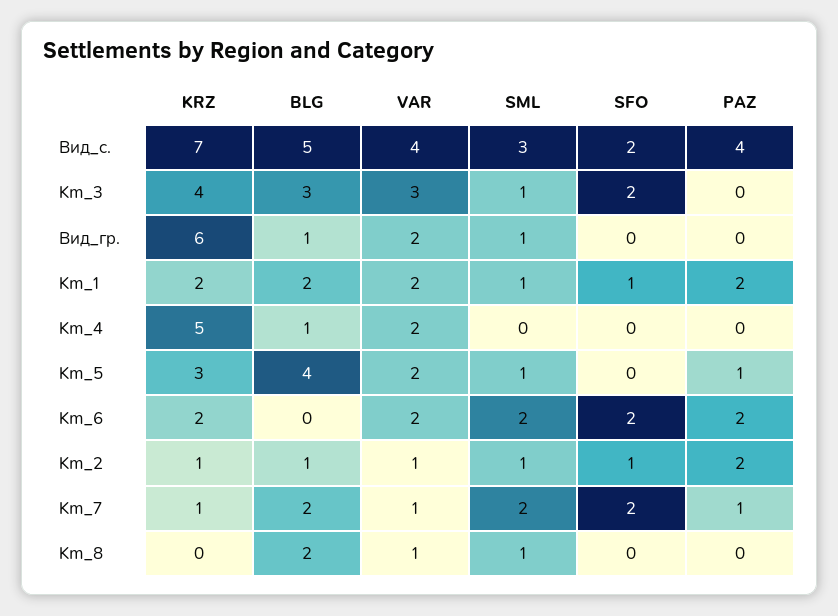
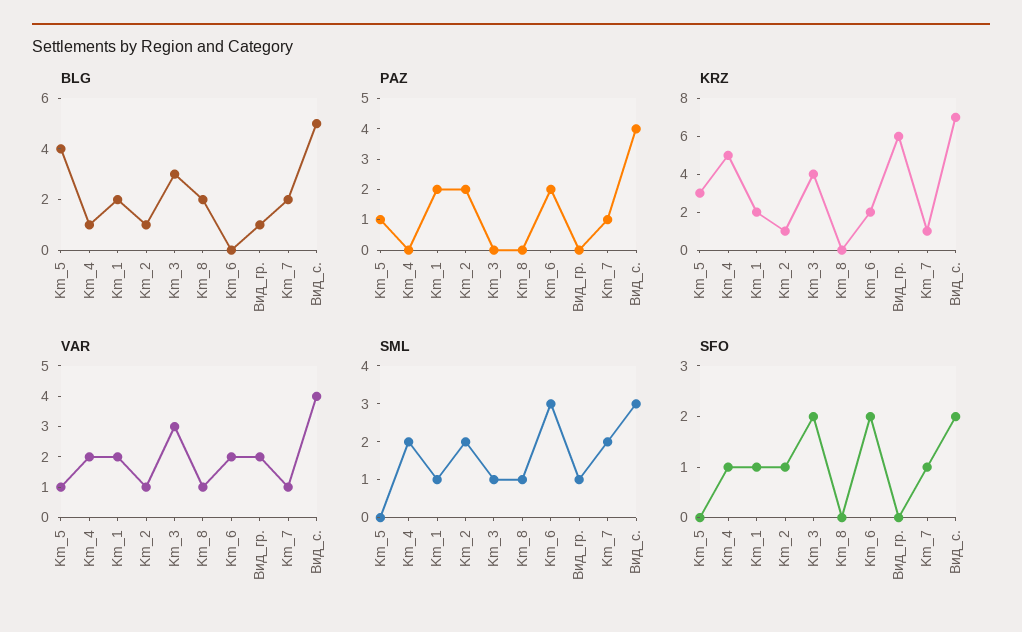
  {
    "KRZ": {
      "Вид_с.": 7,
      "Km_3": 4,
      "Вид_гр.": 6,
      "Km_1": 2,
      "Km_4": 5,
      "Km_5": 3,
      "Km_6": 2,
      "Km_2": 1,
      "Km_7": 1,
      "Km_8": 0
    },
    "BLG": {
      "Вид_с.": 5,
      "Km_3": 3,
      "Вид_гр.": 1,
      "Km_1": 2,
      "Km_4": 1,
      "Km_5": 4,
      "Km_6": 0,
      "Km_2": 1,
      "Km_7": 2,
      "Km_8": 2
    },
    "VAR": {
      "Вид_с.": 4,
      "Km_3": 3,
      "Вид_гр.": 2,
      "Km_1": 2,
      "Km_4": 2,
-     "Km_5": 2,
+     "Km_5": 1,
      "Km_6": 2,
      "Km_2": 1,
      "Km_7": 1,
      "Km_8": 1
    },
    "SML": {
      "Вид_с.": 3,
      "Km_3": 1,
      "Вид_гр.": 1,
      "Km_1": 1,
-     "Km_4": 0,
+     "Km_4": 2,
-     "Km_5": 1,
+     "Km_5": 0,
-     "Km_6": 2,
+     "Km_6": 3,
-     "Km_2": 1,
+     "Km_2": 2,
      "Km_7": 2,
      "Km_8": 1
    },
    "SFO": {
      "Вид_с.": 2,
      "Km_3": 2,
      "Вид_гр.": 0,
      "Km_1": 1,
-     "Km_4": 0,
+     "Km_4": 1,
      "Km_5": 0,
      "Km_6": 2,
      "Km_2": 1,
-     "Km_7": 2,
+     "Km_7": 1,
      "Km_8": 0
    },
    "PAZ": {
      "Вид_с.": 4,
      "Km_3": 0,
      "Вид_гр.": 0,
      "Km_1": 2,
      "Km_4": 0,
      "Km_5": 1,
      "Km_6": 2,
      "Km_2": 2,
      "Km_7": 1,
      "Km_8": 0
    }
  }

